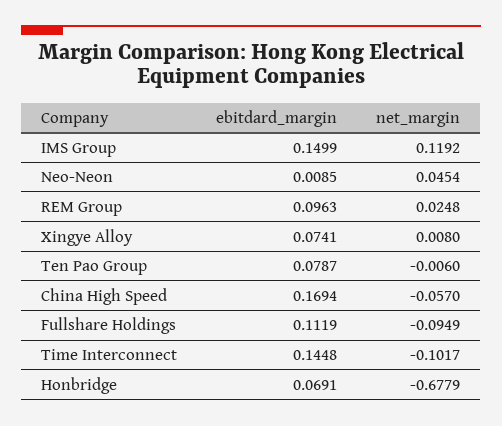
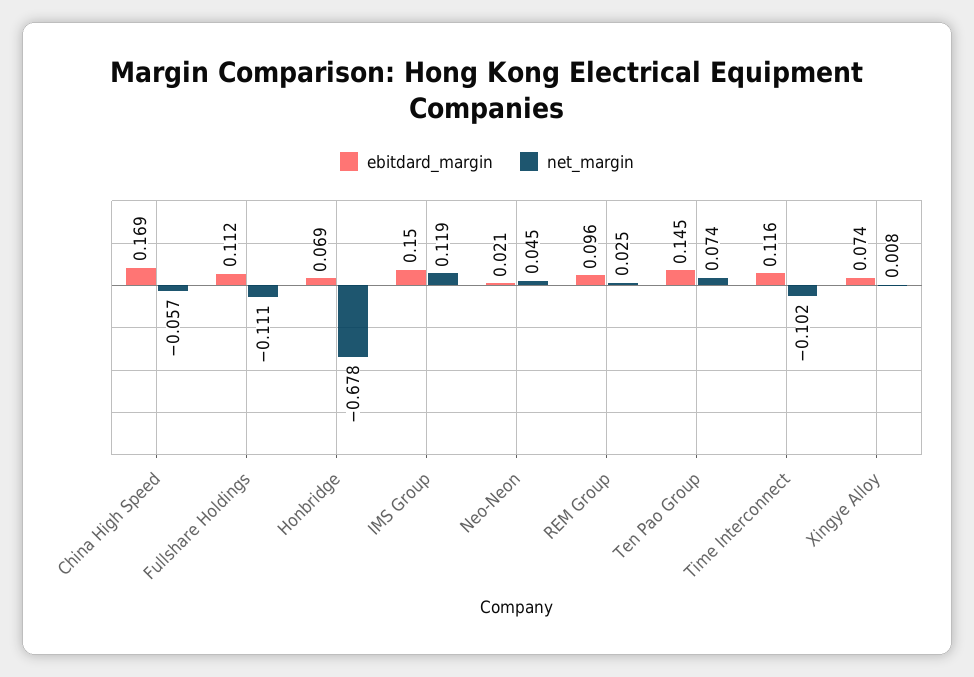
  {
    "ebitdard_margin": {
      "IMS Group": 0.1499,
-     "Neo-Neon": 0.0085,
+     "Neo-Neon": 0.021,
      "REM Group": 0.0963,
      "Xingye Alloy": 0.0741,
-     "Ten Pao Group": 0.0787,
+     "Ten Pao Group": 0.145,
      "China High Speed": 0.1694,
      "Fullshare Holdings": 0.1119,
-     "Time Interconnect": 0.1448,
+     "Time Interconnect": 0.116,
      "Honbridge": 0.0691
    },
    "net_margin": {
      "IMS Group": 0.1192,
      "Neo-Neon": 0.0454,
      "REM Group": 0.0248,
      "Xingye Alloy": 0.008,
-     "Ten Pao Group": -0.006,
+     "Ten Pao Group": 0.074,
      "China High Speed": -0.057,
-     "Fullshare Holdings": -0.0949,
+     "Fullshare Holdings": -0.111,
      "Time Interconnect": -0.1017,
      "Honbridge": -0.6779
    }
  }

